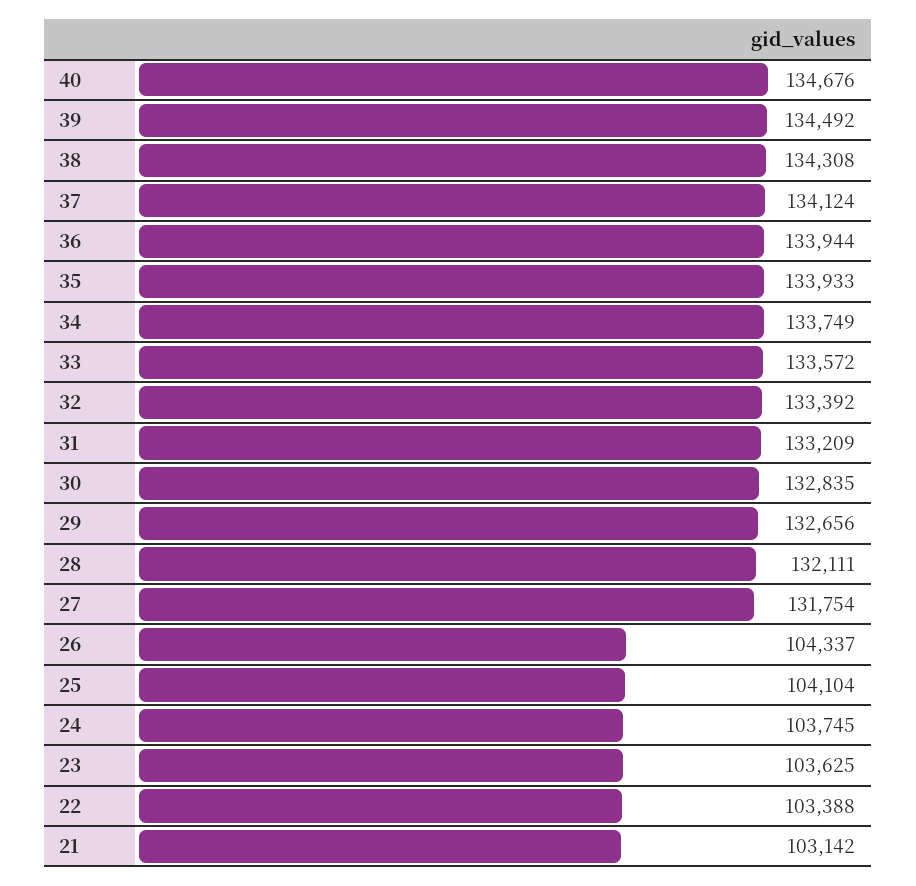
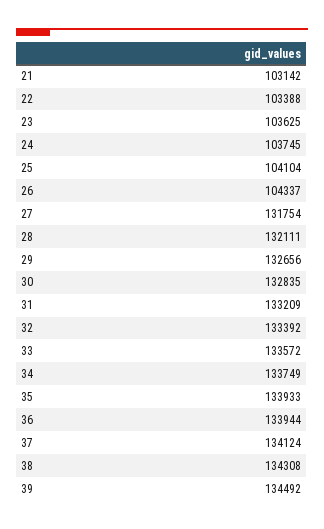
  {
-   "40": 134676,
    "39": 134492,
    "38": 134308,
    "37": 134124,
    "36": 133944,
    "35": 133933,
    "34": 133749,
    "33": 133572,
    "32": 133392,
    "31": 133209,
    "30": 132835,
    "29": 132656,
    "28": 132111,
    "27": 131754,
    "26": 104337,
    "25": 104104,
    "24": 103745,
    "23": 103625,
    "22": 103388,
    "21": 103142
  }

